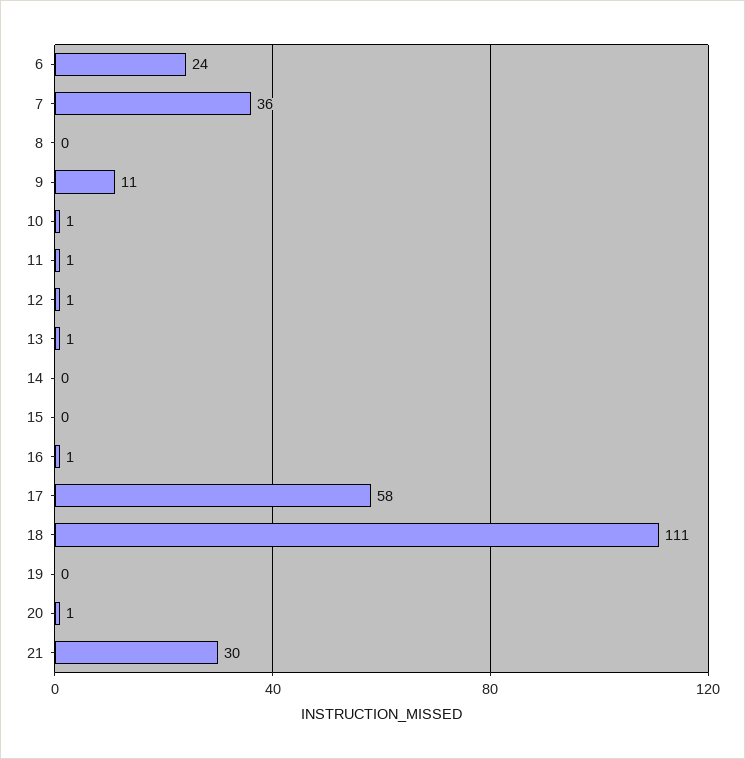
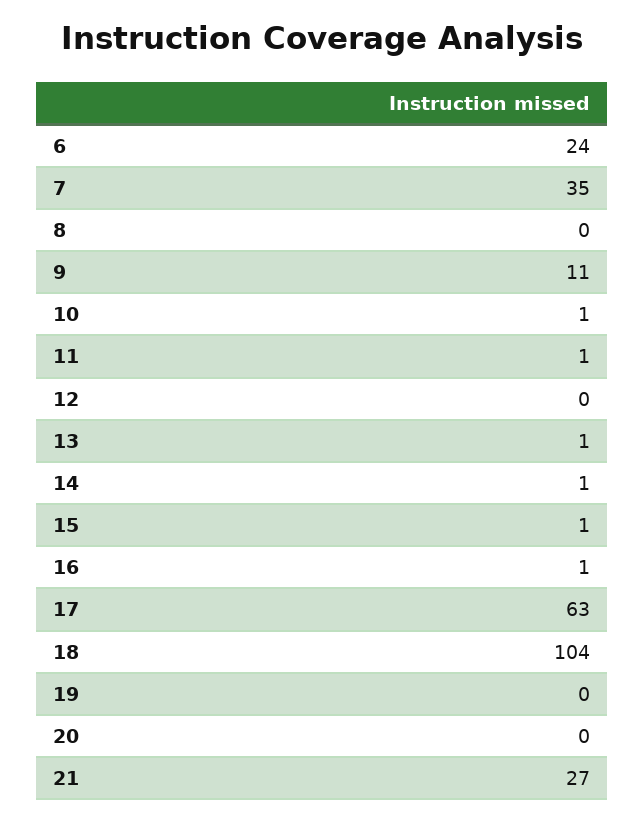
  {
    "6": 24,
-   "7": 36,
+   "7": 35,
    "8": 0,
    "9": 11,
    "10": 1,
    "11": 1,
-   "12": 1,
+   "12": 0,
    "13": 1,
-   "14": 0,
+   "14": 1,
-   "15": 0,
+   "15": 1,
    "16": 1,
-   "17": 58,
+   "17": 63,
-   "18": 111,
+   "18": 104,
    "19": 0,
-   "20": 1,
+   "20": 0,
-   "21": 30
+   "21": 27
  }

